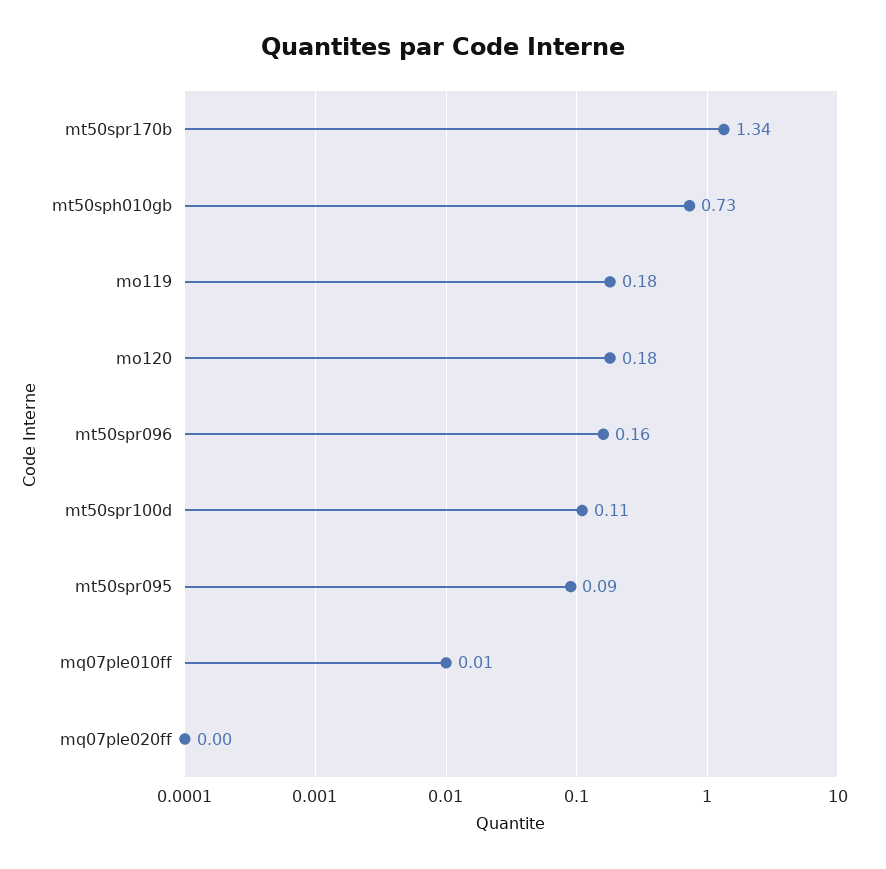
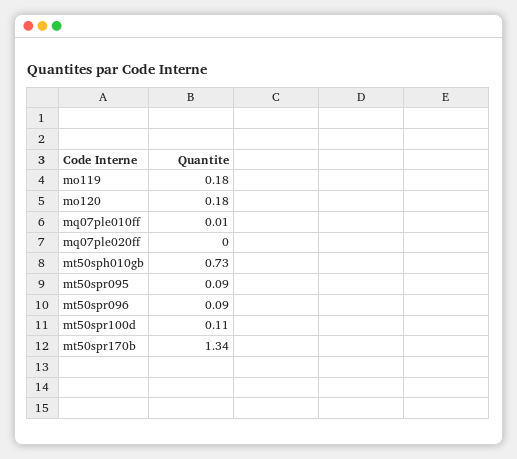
  {
    "mt50spr170b": 1.34,
    "mt50sph010gb": 0.73,
    "mo119": 0.18,
    "mo120": 0.18,
-   "mt50spr096": 0.16,
+   "mt50spr096": 0.09,
    "mt50spr100d": 0.11,
    "mt50spr095": 0.09,
    "mq07ple010ff": 0.01,
    "mq07ple020ff": 0
  }

